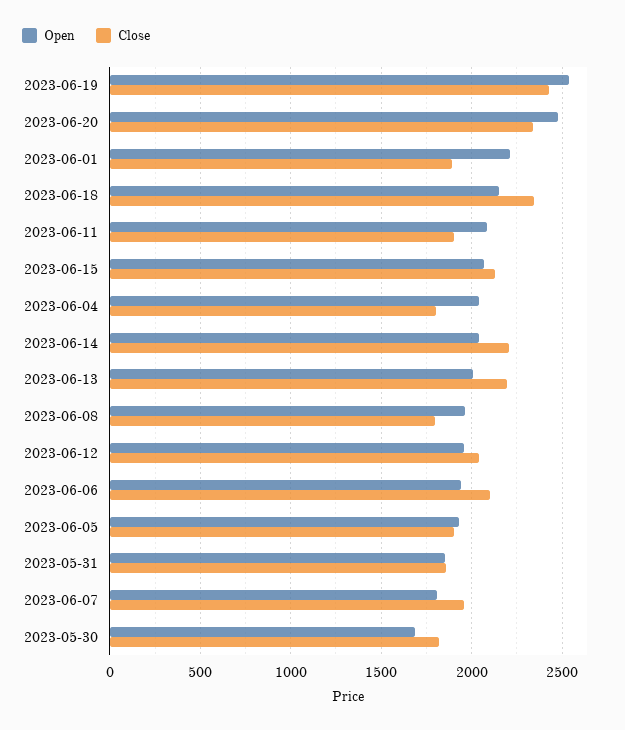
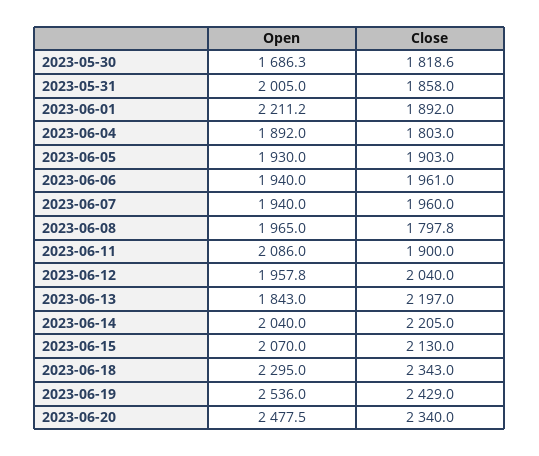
  {
    "Open": {
      "2023-06-19": 2536,
      "2023-06-20": 2477.5,
      "2023-06-01": 2211.2,
-     "2023-06-18": 2150,
+     "2023-06-18": 2295,
      "2023-06-11": 2086,
      "2023-06-15": 2070,
-     "2023-06-04": 2050,
+     "2023-06-04": 1892,
      "2023-06-14": 2040,
-     "2023-06-13": 2000,
+     "2023-06-13": 1843,
      "2023-06-08": 1965,
      "2023-06-12": 1957.8,
      "2023-06-06": 1940,
      "2023-06-05": 1930,
-     "2023-05-31": 1850,
+     "2023-05-31": 2005,
-     "2023-06-07": 1800,
+     "2023-06-07": 1940,
      "2023-05-30": 1686.3
    },
    "Close": {
      "2023-06-19": 2429,
      "2023-06-20": 2340,
      "2023-06-01": 1892,
      "2023-06-18": 2343,
      "2023-06-11": 1900,
      "2023-06-15": 2130,
      "2023-06-04": 1803,
      "2023-06-14": 2205,
      "2023-06-13": 2197,
      "2023-06-08": 1797.8,
      "2023-06-12": 2040,
-     "2023-06-06": 2100,
+     "2023-06-06": 1961,
      "2023-06-05": 1903,
      "2023-05-31": 1858,
      "2023-06-07": 1960,
      "2023-05-30": 1818.6
    }
  }

